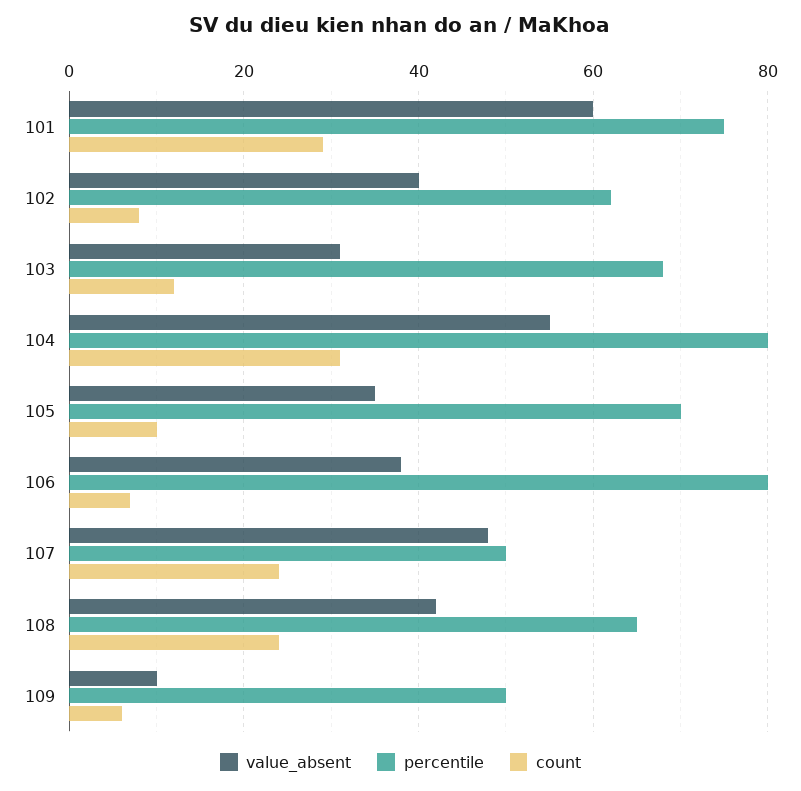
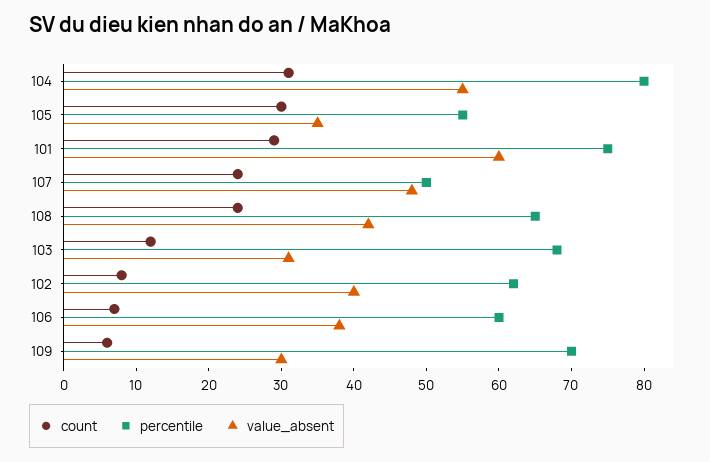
  {
    "value_absent": {
      "101": 60,
      "102": 40,
      "103": 30,
      "104": 55,
      "105": 35,
      "106": 40,
      "107": 50,
      "108": 40,
-     "109": 10
+     "109": 30
    },
    "percentile": {
      "101": 75,
      "102": 60,
      "103": 70,
      "104": 80,
-     "105": 70,
+     "105": 55,
-     "106": 80,
+     "106": 60,
      "107": 50,
      "108": 65,
-     "109": 50
+     "109": 70
    },
    "count": {
      "101": 30,
      "102": 10,
      "103": 10,
      "104": 30,
-     "105": 10,
+     "105": 30,
      "106": 5,
      "107": 25,
      "108": 25,
      "109": 5
    }
  }

